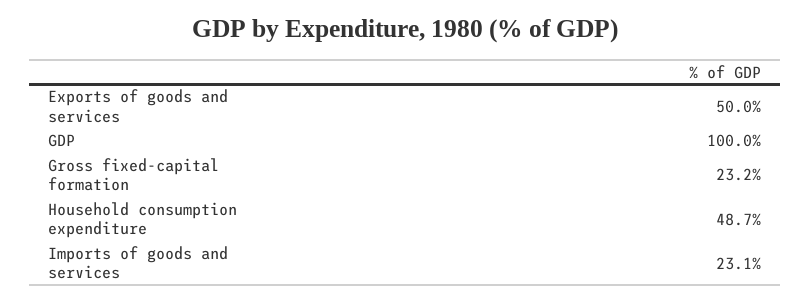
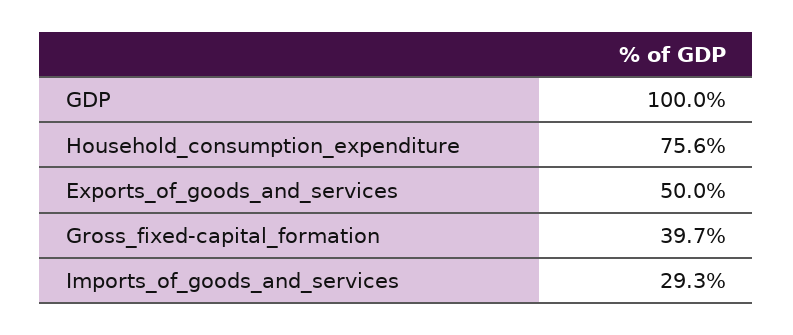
  {
    "Exports of goods and services": 50,
    "GDP": 100,
-   "Gross fixed-capital formation": 23.2,
+   "Gross fixed-capital formation": 39.7,
-   "Household consumption expenditure": 48.7,
+   "Household consumption expenditure": 75.6,
-   "Imports of goods and services": 23.1
+   "Imports of goods and services": 29.3
  }

